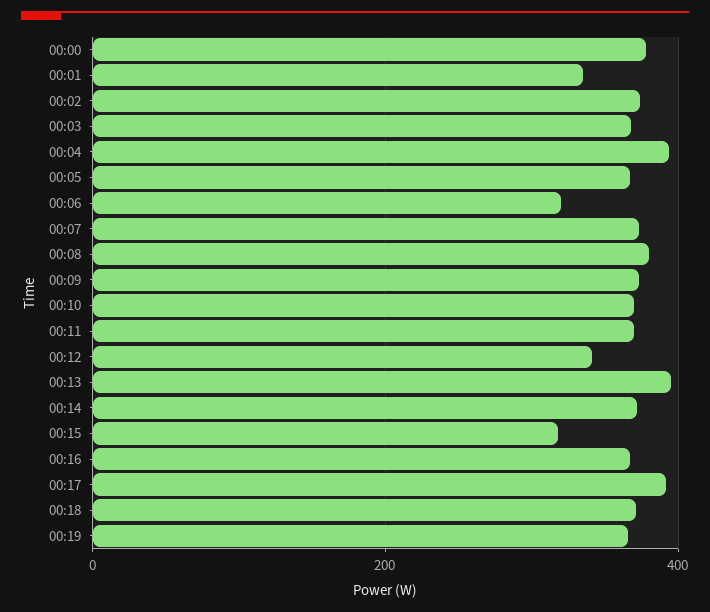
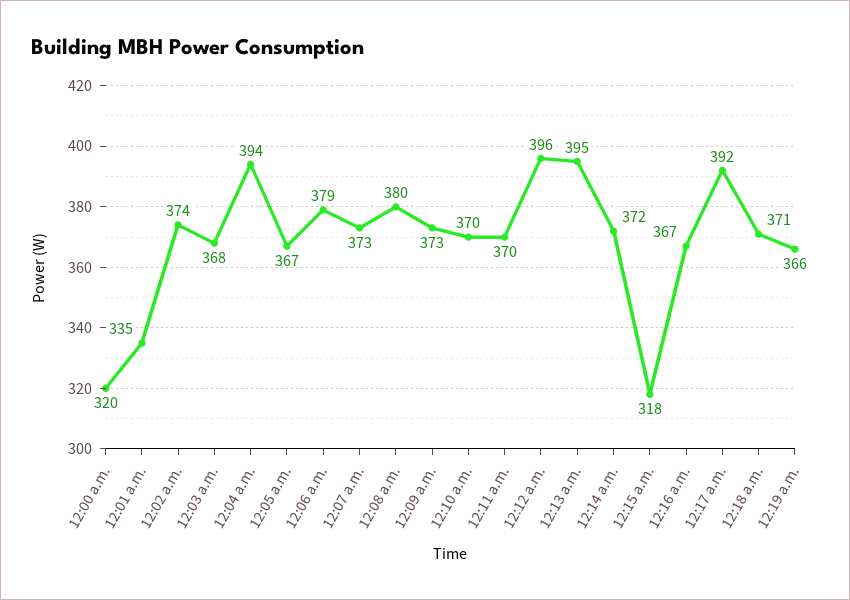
  {
-   "00:00": 380,
+   "00:00": 320,
    "00:01": 335,
    "00:02": 374,
    "00:03": 368,
    "00:04": 394,
    "00:05": 367,
-   "00:06": 320,
+   "00:06": 379,
    "00:07": 373,
    "00:08": 380,
    "00:09": 373,
    "00:10": 370,
    "00:11": 370,
-   "00:12": 340,
+   "00:12": 396,
    "00:13": 395,
    "00:14": 372,
    "00:15": 318,
    "00:16": 367,
    "00:17": 392,
    "00:18": 371,
    "00:19": 366
  }

